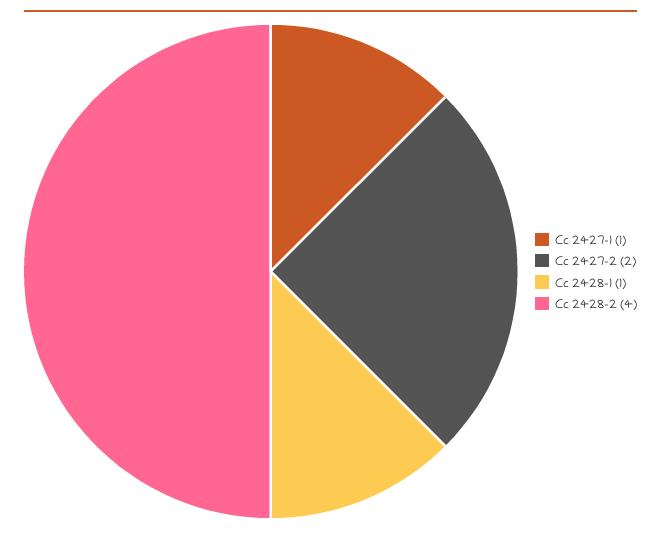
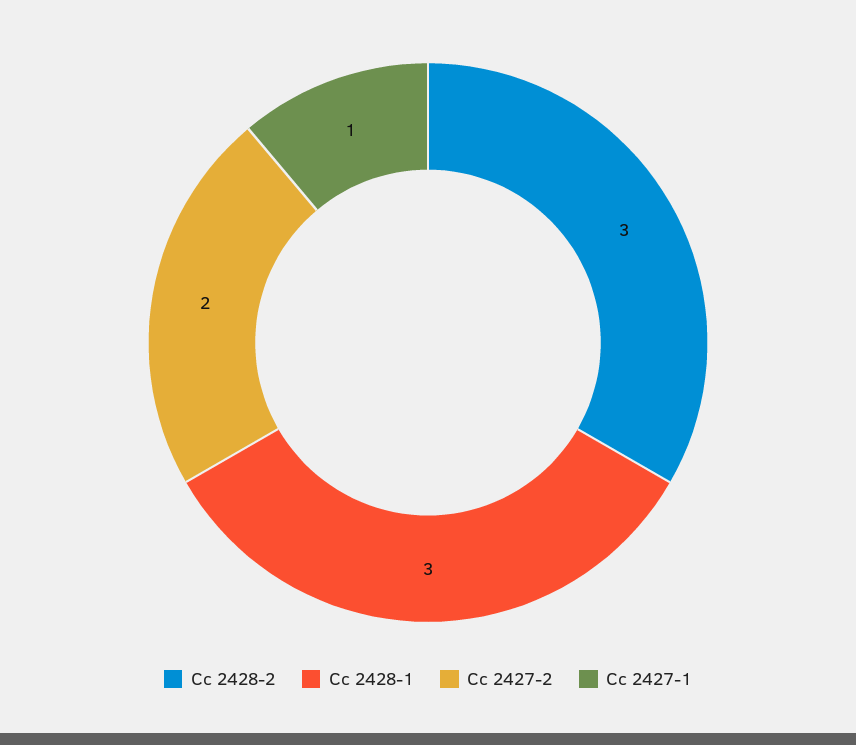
  {
    "Cc 2427-1": 1,
    "Cc 2427-2": 2,
-   "Cc 2428-1": 1,
+   "Cc 2428-1": 3,
-   "Cc 2428-2": 4
+   "Cc 2428-2": 3
  }

